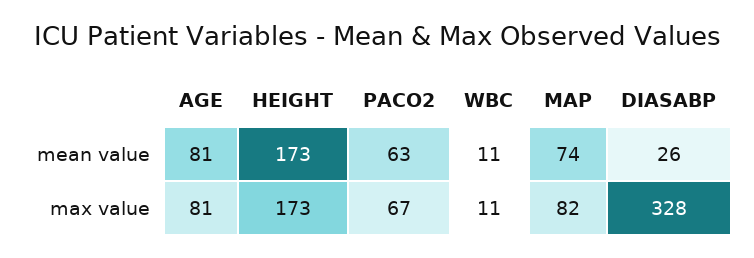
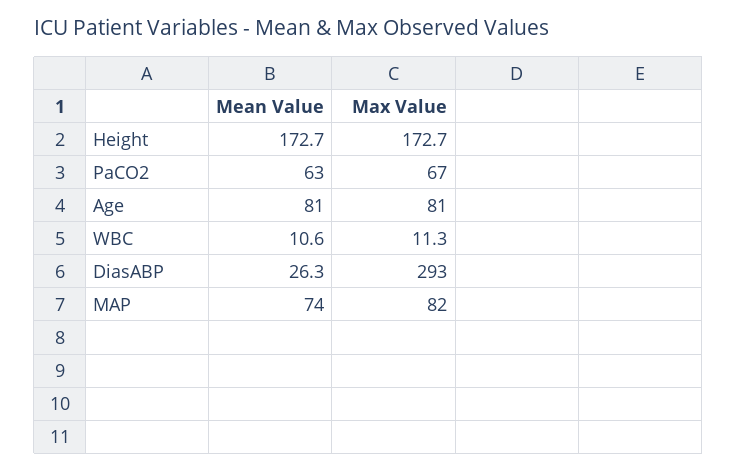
  {
    "AGE": {
      "mean value": 81,
      "max value": 81
    },
    "HEIGHT": {
      "mean value": 172.7,
      "max value": 172.7
    },
    "PACO2": {
      "mean value": 63,
      "max value": 67
    },
    "WBC": {
      "mean value": 10.6,
      "max value": 11.3
    },
    "MAP": {
      "mean value": 74,
      "max value": 82
    },
    "DIASABP": {
      "mean value": 26.3,
-     "max value": 328
+     "max value": 293
    }
  }

